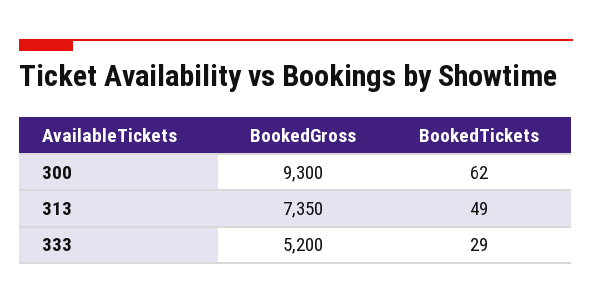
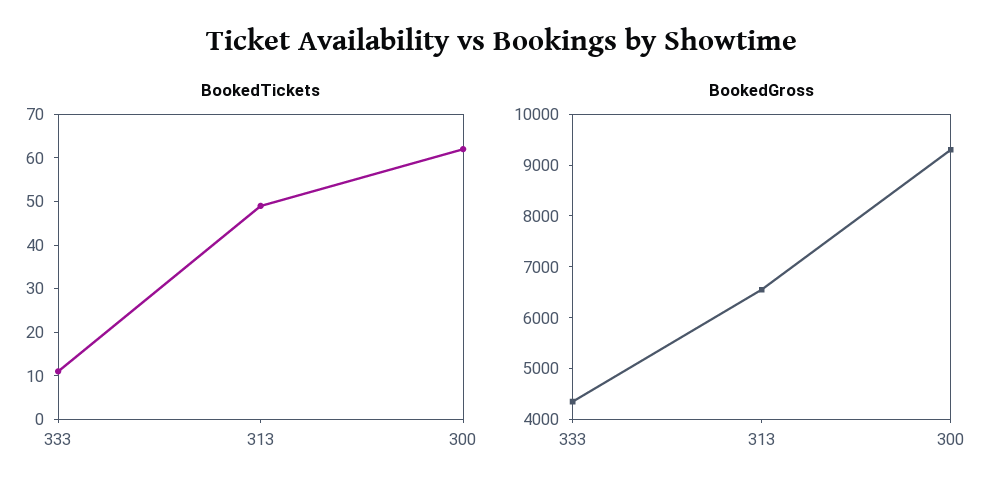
  {
    "BookedGross": {
      "300": 9300,
-     "313": 7350,
+     "313": 6600,
-     "333": 5200
+     "333": 4400
    },
    "BookedTickets": {
      "300": 62,
      "313": 49,
-     "333": 29
+     "333": 10
    }
  }

